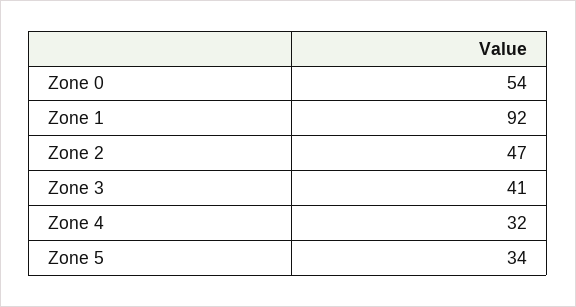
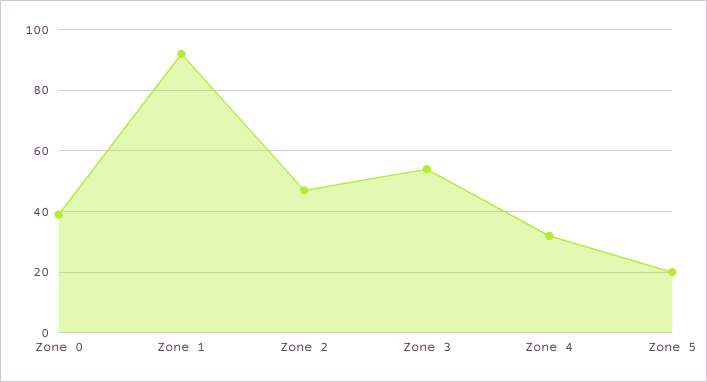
  {
-   "Zone 0": 54,
+   "Zone 0": 40,
    "Zone 1": 92,
    "Zone 2": 47,
-   "Zone 3": 41,
+   "Zone 3": 55,
    "Zone 4": 32,
-   "Zone 5": 34
+   "Zone 5": 20
  }

